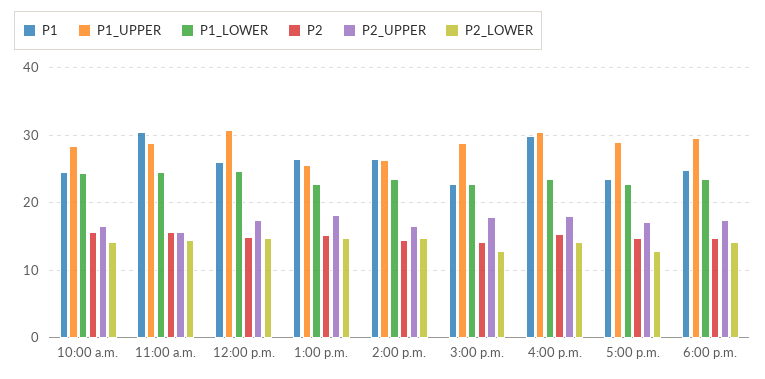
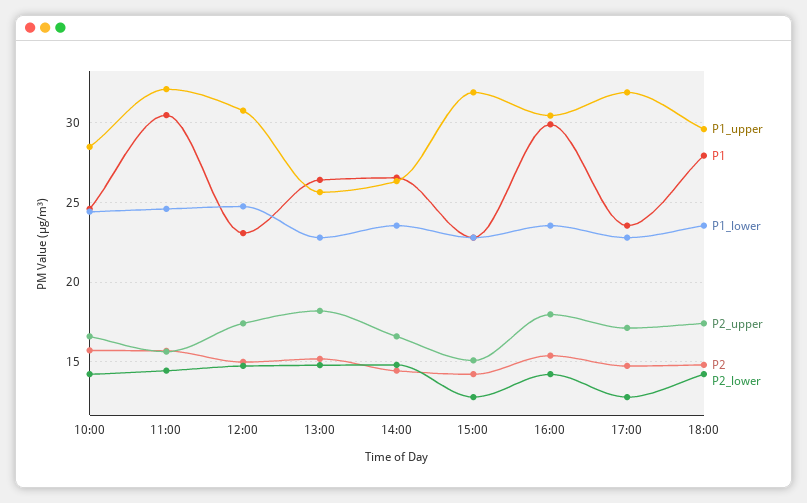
  {
    "P1": {
      "10:00 a.m.": 24.5,
      "11:00 a.m.": 30.5,
-     "12:00 p.m.": 26,
+     "12:00 p.m.": 23,
      "1:00 p.m.": 26.5,
      "2:00 p.m.": 26.5,
      "3:00 p.m.": 23,
      "4:00 p.m.": 30,
      "5:00 p.m.": 23.5,
-     "6:00 p.m.": 25
+     "6:00 p.m.": 28
    },
    "P1_UPPER": {
      "10:00 a.m.": 28.5,
-     "11:00 a.m.": 29,
+     "11:00 a.m.": 32,
      "12:00 p.m.": 31,
      "1:00 p.m.": 25.5,
      "2:00 p.m.": 26.5,
-     "3:00 p.m.": 29,
+     "3:00 p.m.": 32,
      "4:00 p.m.": 30.5,
-     "5:00 p.m.": 29,
+     "5:00 p.m.": 32,
      "6:00 p.m.": 29.5
    },
    "P1_LOWER": {
      "10:00 a.m.": 24.5,
      "11:00 a.m.": 24.5,
      "12:00 p.m.": 25,
      "1:00 p.m.": 23,
      "2:00 p.m.": 23.5,
      "3:00 p.m.": 23,
      "4:00 p.m.": 23.5,
      "5:00 p.m.": 23,
      "6:00 p.m.": 23.5
    },
    "P2": {
      "10:00 a.m.": 15.5,
      "11:00 a.m.": 15.5,
      "12:00 p.m.": 15,
      "1:00 p.m.": 15,
      "2:00 p.m.": 14.5,
      "3:00 p.m.": 14,
      "4:00 p.m.": 15.5,
      "5:00 p.m.": 15,
      "6:00 p.m.": 15
    },
    "P2_UPPER": {
      "10:00 a.m.": 16.5,
      "11:00 a.m.": 15.5,
      "12:00 p.m.": 17.5,
      "1:00 p.m.": 18,
      "2:00 p.m.": 16.5,
-     "3:00 p.m.": 18,
+     "3:00 p.m.": 15,
      "4:00 p.m.": 18,
      "5:00 p.m.": 17,
      "6:00 p.m.": 17.5
    },
    "P2_LOWER": {
      "10:00 a.m.": 14,
      "11:00 a.m.": 14.5,
      "12:00 p.m.": 15,
      "1:00 p.m.": 15,
      "2:00 p.m.": 15,
      "3:00 p.m.": 13,
      "4:00 p.m.": 14,
      "5:00 p.m.": 13,
      "6:00 p.m.": 14
    }
  }

